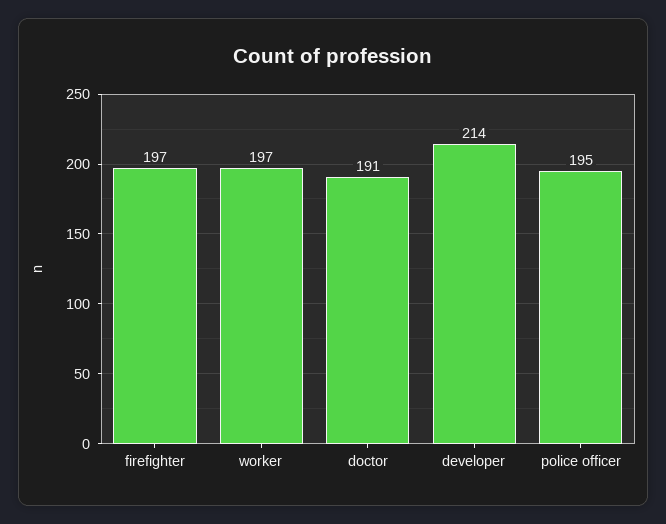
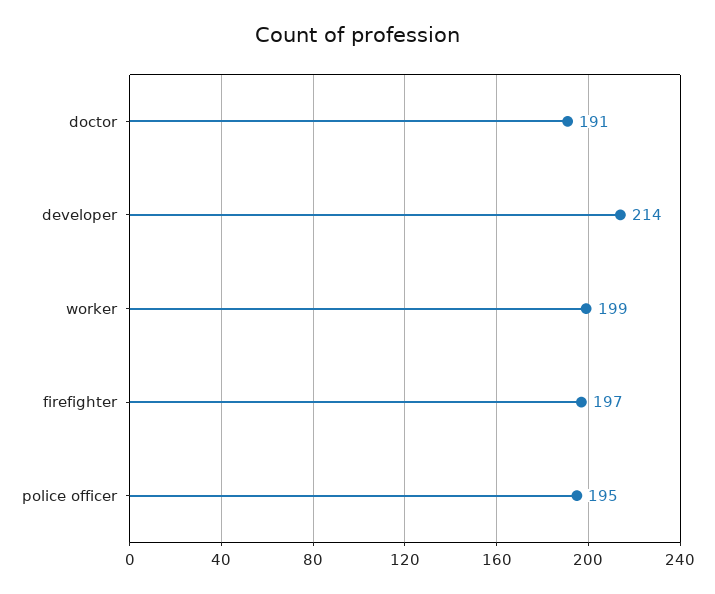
  {
    "firefighter": 197,
-   "worker": 197,
+   "worker": 199,
    "doctor": 191,
    "developer": 214,
    "police officer": 195
  }

